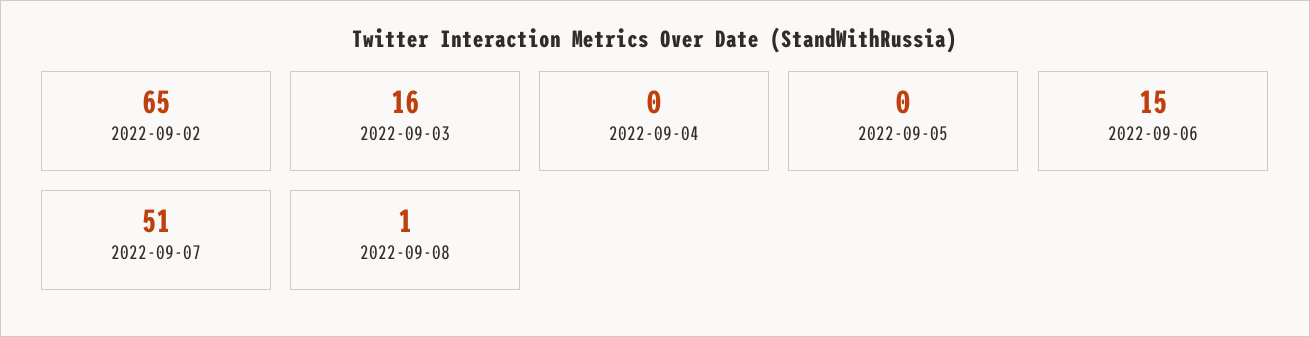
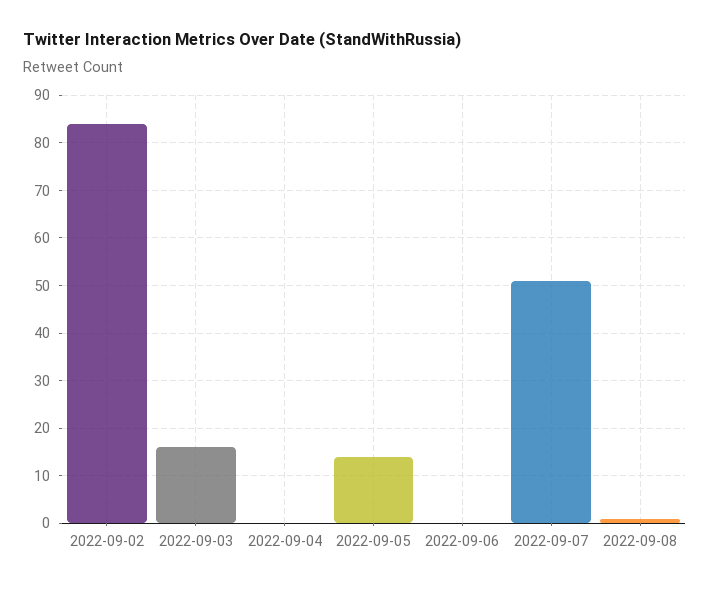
  {
-   "2022-09-02": 65,
+   "2022-09-02": 85,
    "2022-09-03": 16,
    "2022-09-04": 0,
-   "2022-09-05": 0,
+   "2022-09-05": 15,
-   "2022-09-06": 15,
+   "2022-09-06": 0,
    "2022-09-07": 51,
    "2022-09-08": 1
  }

